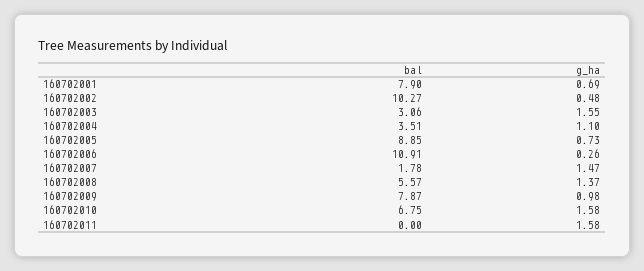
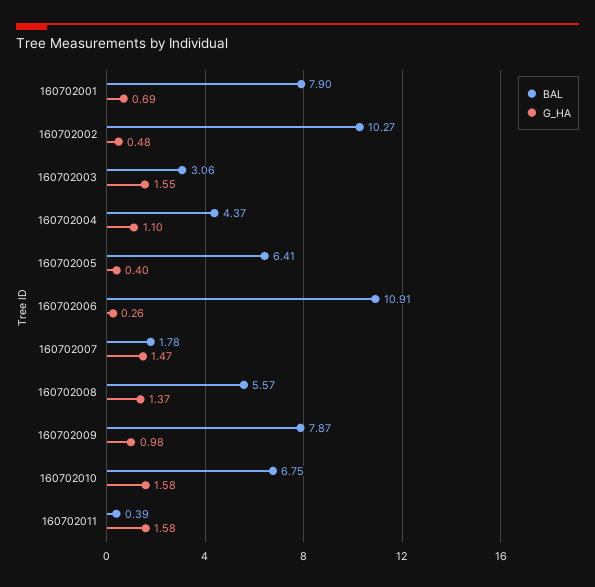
  {
    "bal": {
      "160702001": 7.9,
      "160702002": 10.27,
      "160702003": 3.06,
-     "160702004": 3.51,
+     "160702004": 4.37,
-     "160702005": 8.85,
+     "160702005": 6.41,
      "160702006": 10.91,
      "160702007": 1.78,
      "160702008": 5.57,
      "160702009": 7.87,
      "160702010": 6.75,
-     "160702011": 0
+     "160702011": 0.39
    },
    "g_ha": {
      "160702001": 0.69,
      "160702002": 0.48,
      "160702003": 1.55,
      "160702004": 1.1,
-     "160702005": 0.73,
+     "160702005": 0.4,
      "160702006": 0.26,
      "160702007": 1.47,
      "160702008": 1.37,
      "160702009": 0.98,
      "160702010": 1.58,
      "160702011": 1.58
    }
  }

